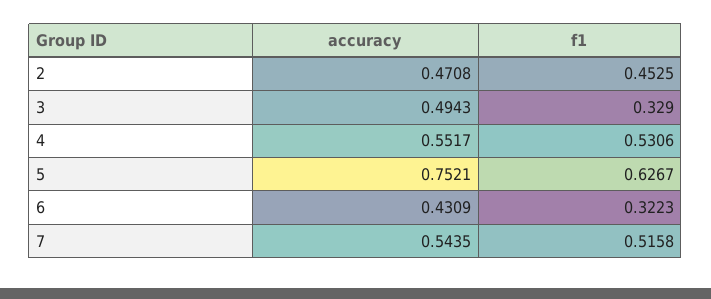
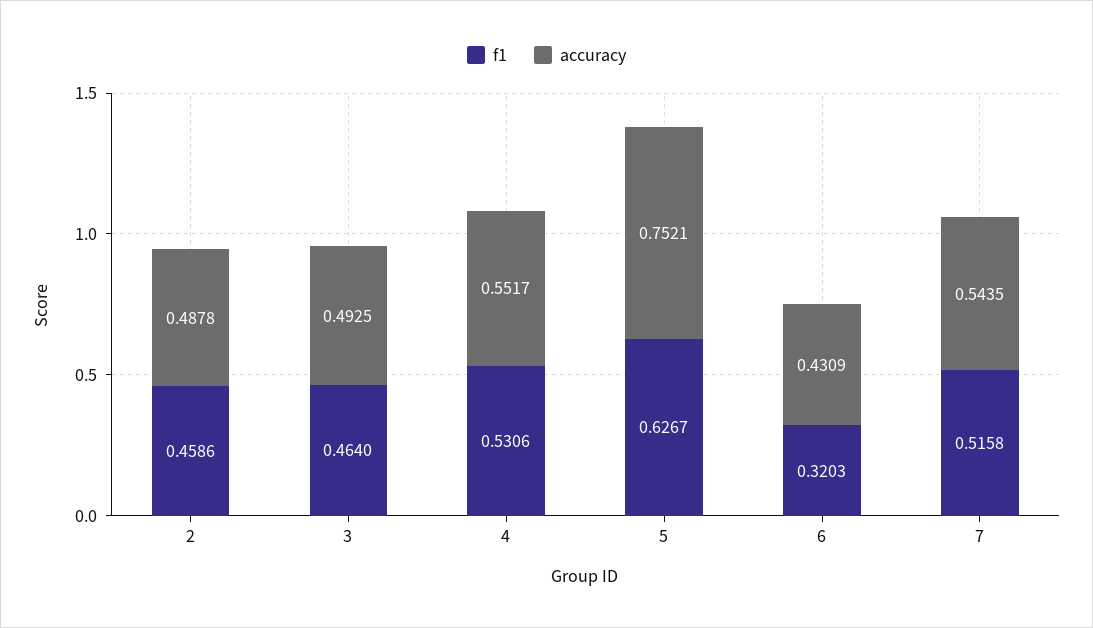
  {
    "accuracy": {
-     "2": 0.4708,
+     "2": 0.4878,
-     "3": 0.4943,
+     "3": 0.4925,
      "4": 0.5517,
      "5": 0.7521,
      "6": 0.4309,
      "7": 0.5435
    },
    "f1": {
-     "2": 0.4525,
+     "2": 0.4586,
-     "3": 0.329,
+     "3": 0.464,
      "4": 0.5306,
      "5": 0.6267,
-     "6": 0.3223,
+     "6": 0.3203,
      "7": 0.5158
    }
  }

